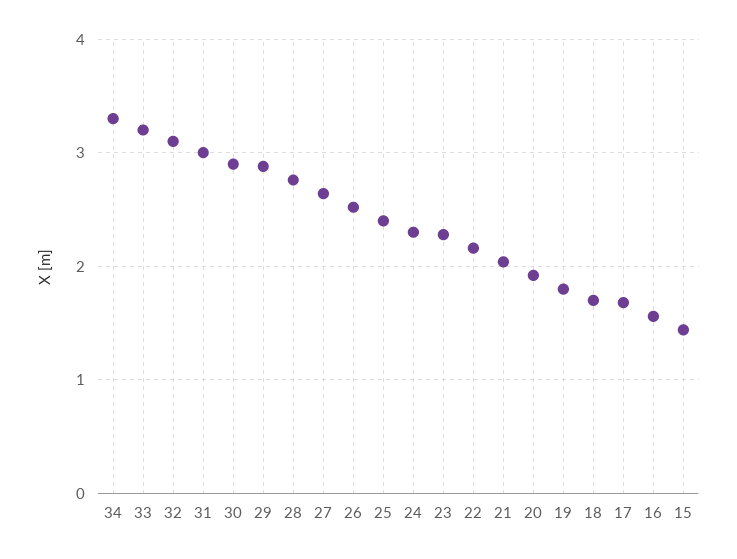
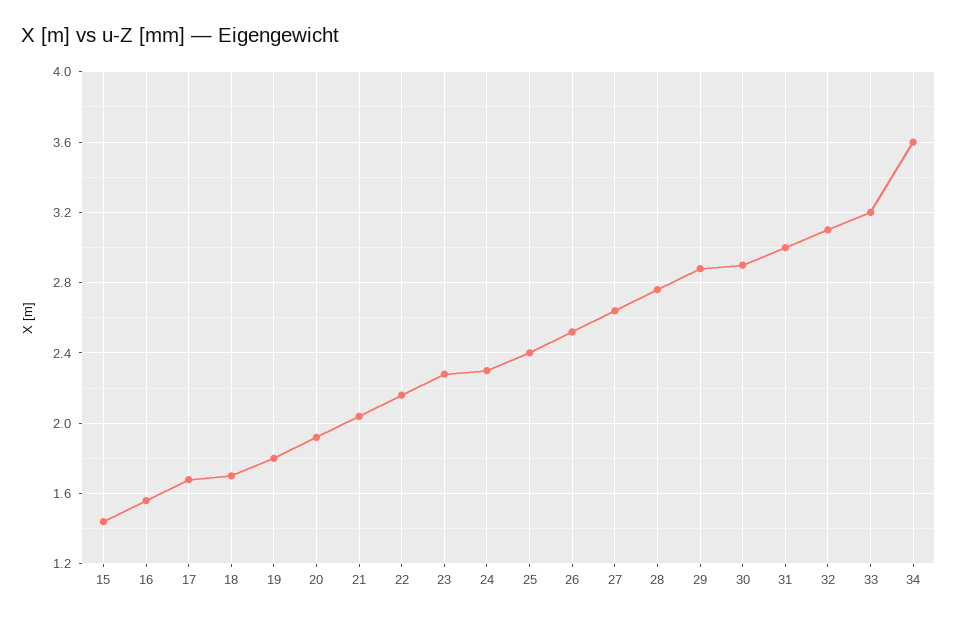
  {
-   "34": 3.3,
+   "34": 3.6,
    "33": 3.2,
    "32": 3.1,
    "31": 3,
    "30": 2.9,
    "29": 2.9,
    "28": 2.75,
    "27": 2.65,
    "26": 2.5,
    "25": 2.4,
    "24": 2.3,
    "23": 2.3,
    "22": 2.15,
    "21": 2.05,
    "20": 1.9,
    "19": 1.8,
    "18": 1.7,
    "17": 1.7,
    "16": 1.55,
    "15": 1.45
  }

